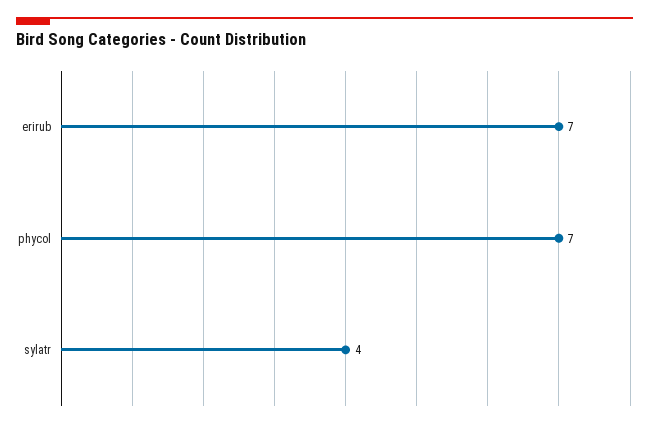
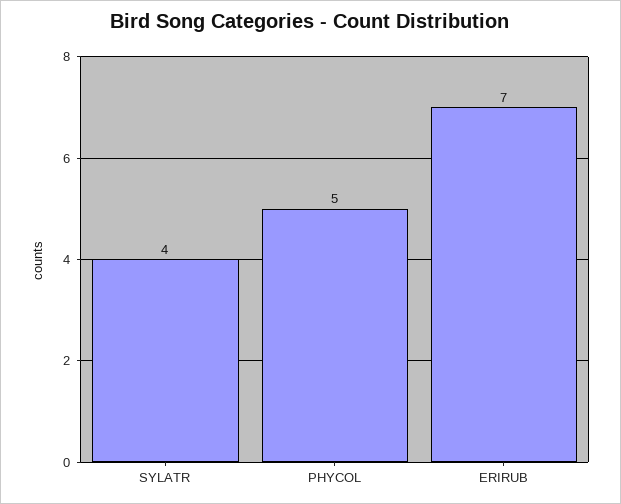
  {
    "erirub": 7,
-   "phycol": 7,
+   "phycol": 5,
    "sylatr": 4
  }

